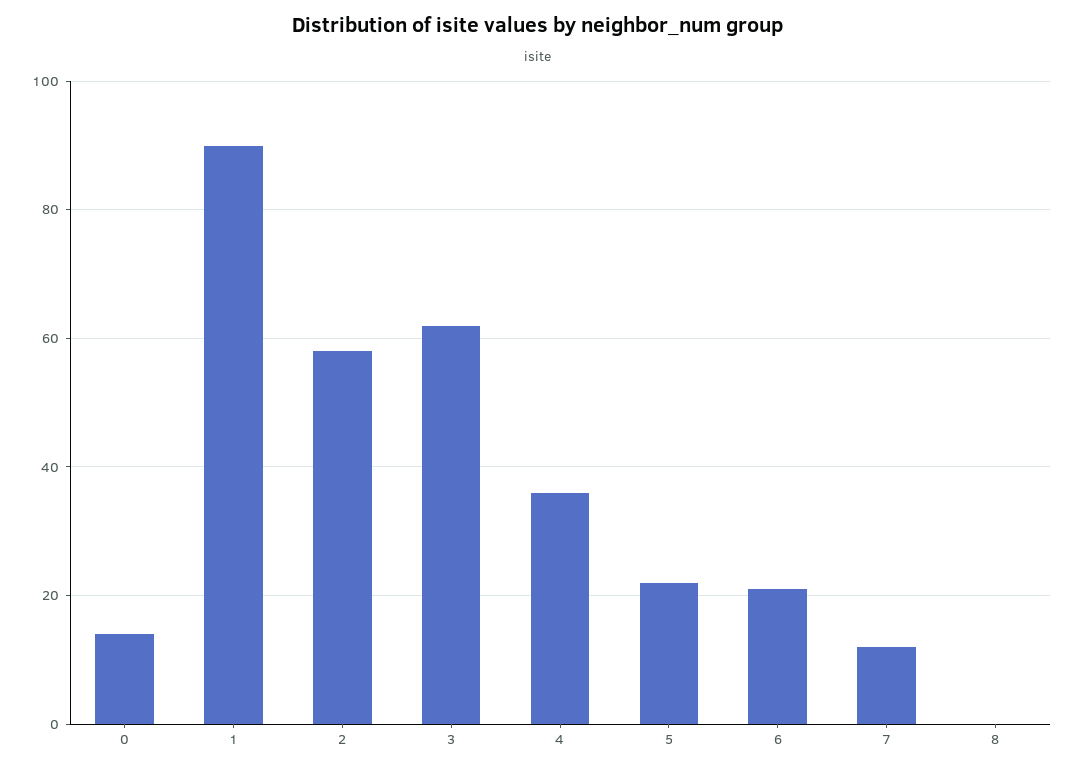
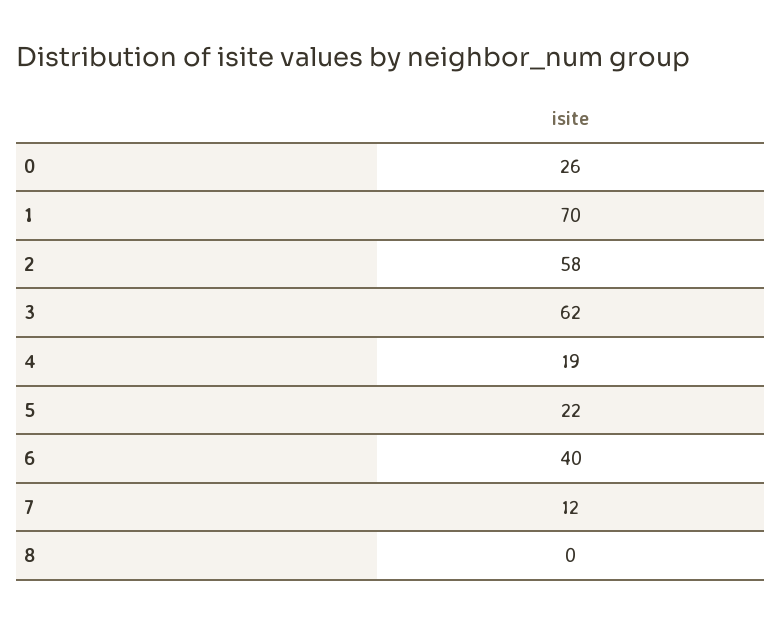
  {
-   "0": 15,
+   "0": 26,
-   "1": 90,
+   "1": 70,
    "2": 58,
    "3": 62,
-   "4": 35,
+   "4": 19,
    "5": 22,
-   "6": 20,
+   "6": 40,
    "7": 12,
    "8": 0
  }

